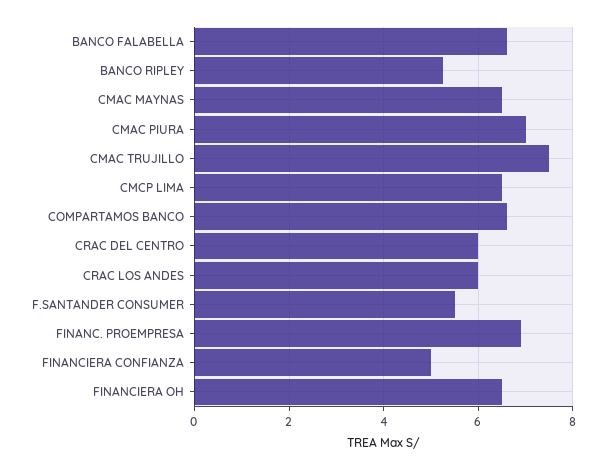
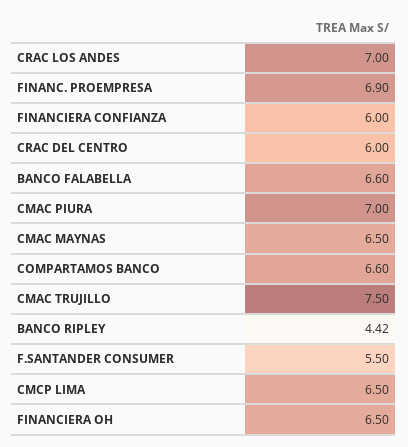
  {
    "BANCO FALABELLA": 6.6,
-   "BANCO RIPLEY": 5.2,
+   "BANCO RIPLEY": 4.42,
    "CMAC MAYNAS": 6.5,
    "CMAC PIURA": 7,
    "CMAC TRUJILLO": 7.5,
    "CMCP LIMA": 6.5,
    "COMPARTAMOS BANCO": 6.6,
    "CRAC DEL CENTRO": 6,
-   "CRAC LOS ANDES": 6,
+   "CRAC LOS ANDES": 7,
    "F.SANTANDER CONSUMER": 5.5,
    "FINANC. PROEMPRESA": 6.9,
-   "FINANCIERA CONFIANZA": 5,
+   "FINANCIERA CONFIANZA": 6,
    "FINANCIERA OH": 6.5
  }

